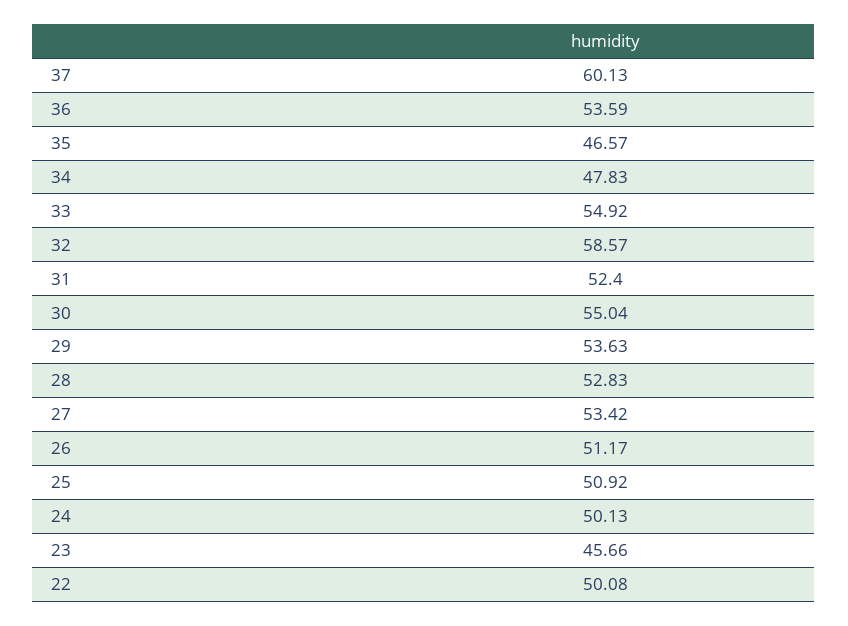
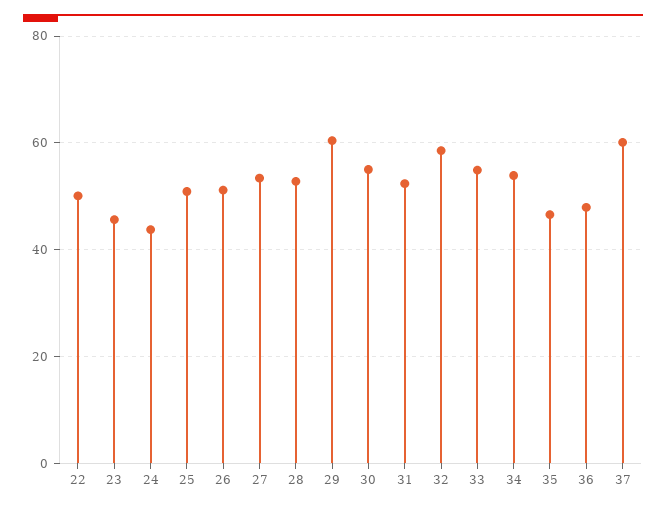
  {
    "37": 60.13,
-   "36": 53.59,
+   "36": 48,
    "35": 46.57,
-   "34": 47.83,
+   "34": 54,
    "33": 54.92,
    "32": 58.57,
    "31": 52.4,
    "30": 55.04,
-   "29": 53.63,
+   "29": 60,
    "28": 52.83,
    "27": 53.42,
    "26": 51.17,
    "25": 50.92,
-   "24": 50.13,
+   "24": 44,
    "23": 45.66,
    "22": 50.08
  }

